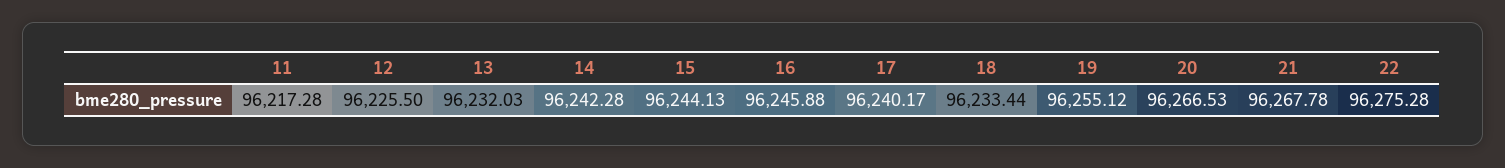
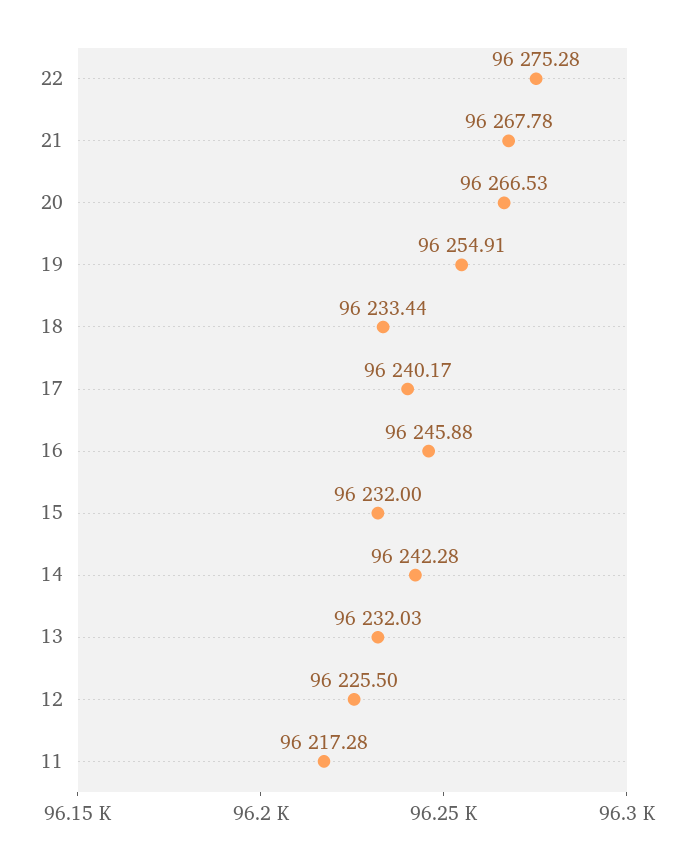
  {
    "11": 96217.28,
    "12": 96225.5,
    "13": 96232.03,
    "14": 96242.28,
-   "15": 96244.13,
+   "15": 96232,
    "16": 96245.88,
    "17": 96240.17,
    "18": 96233.44,
-   "19": 96255.12,
+   "19": 96254.91,
    "20": 96266.53,
    "21": 96267.78,
    "22": 96275.28
  }

